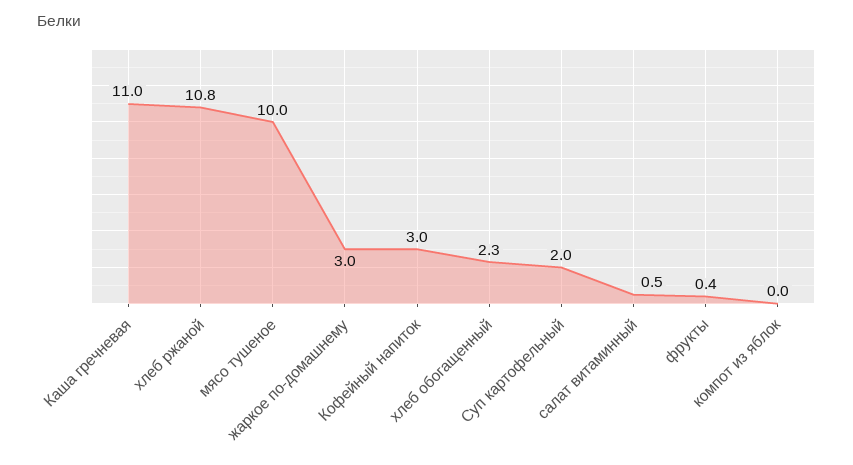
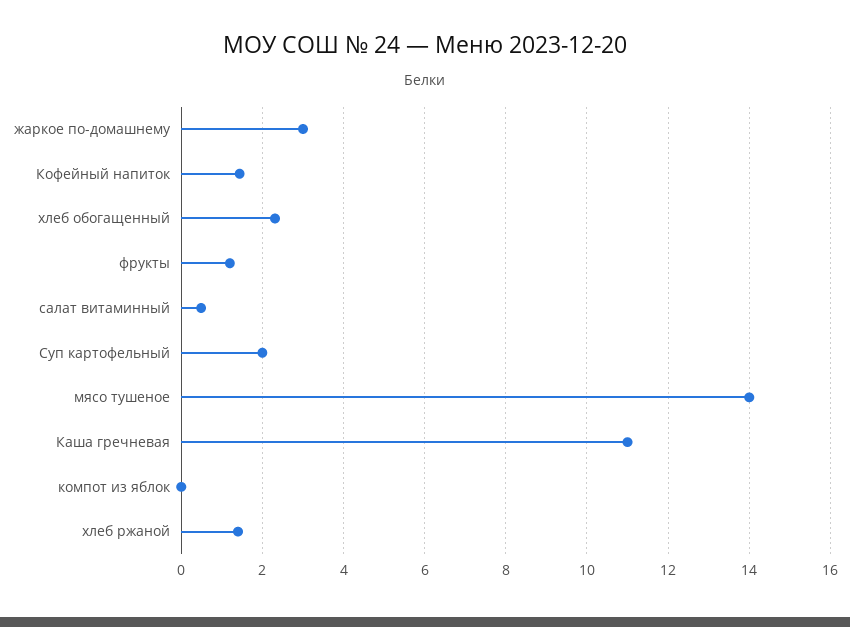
  {
    "Каша гречневая": 11,
-   "хлеб ржаной": 10.8,
+   "хлеб ржаной": 1.4,
-   "мясо тушеное": 10,
+   "мясо тушеное": 14,
    "жаркое по-домашнему": 3,
-   "Кофейный напиток": 3,
+   "Кофейный напиток": 1.4,
    "хлеб обогащенный": 2.3,
    "Суп картофельный": 2,
    "салат витаминный": 0.5,
-   "фрукты": 0.4,
+   "фрукты": 1.2,
    "компот из яблок": 0
  }

